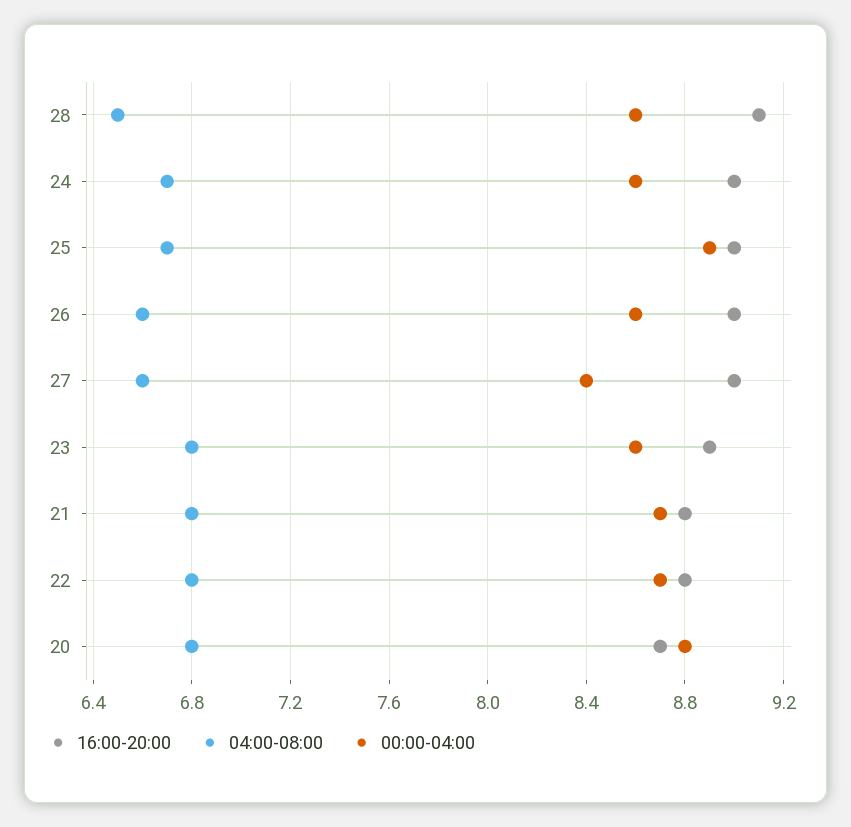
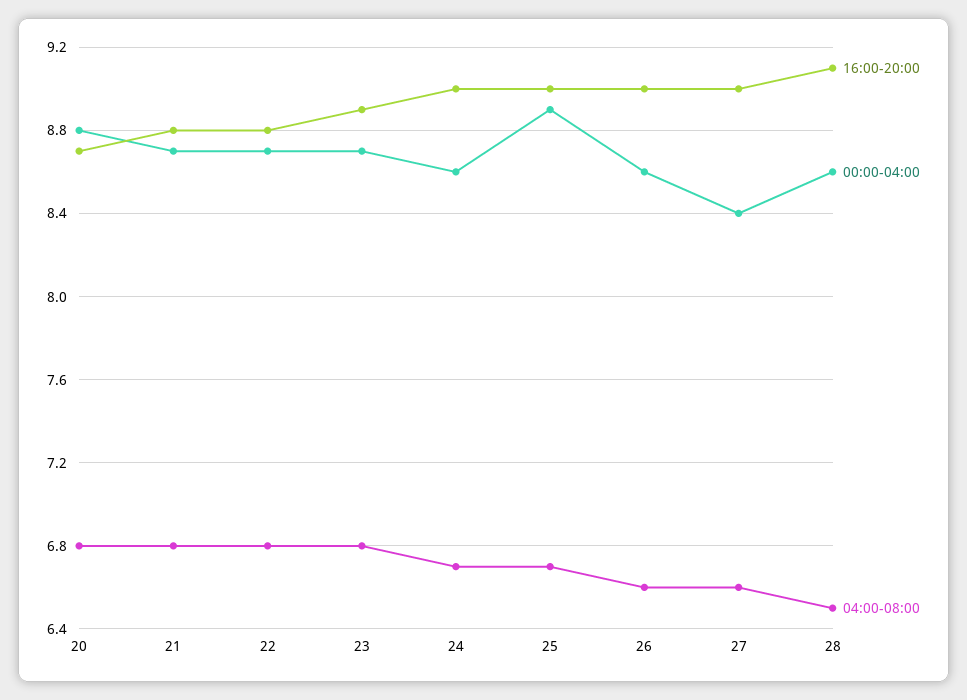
  {
    "16:00-20:00": {
      "28": 9.1,
      "24": 9,
      "25": 9,
      "26": 9,
      "27": 9,
      "23": 8.9,
      "21": 8.8,
      "22": 8.8,
      "20": 8.7
    },
    "04:00-08:00": {
      "28": 6.5,
      "24": 6.7,
      "25": 6.7,
      "26": 6.6,
      "27": 6.6,
      "23": 6.8,
      "21": 6.8,
      "22": 6.8,
      "20": 6.8
    },
    "00:00-04:00": {
      "28": 8.6,
      "24": 8.6,
      "25": 8.9,
      "26": 8.6,
      "27": 8.4,
-     "23": 8.6,
+     "23": 8.7,
      "21": 8.7,
      "22": 8.7,
      "20": 8.8
    }
  }

